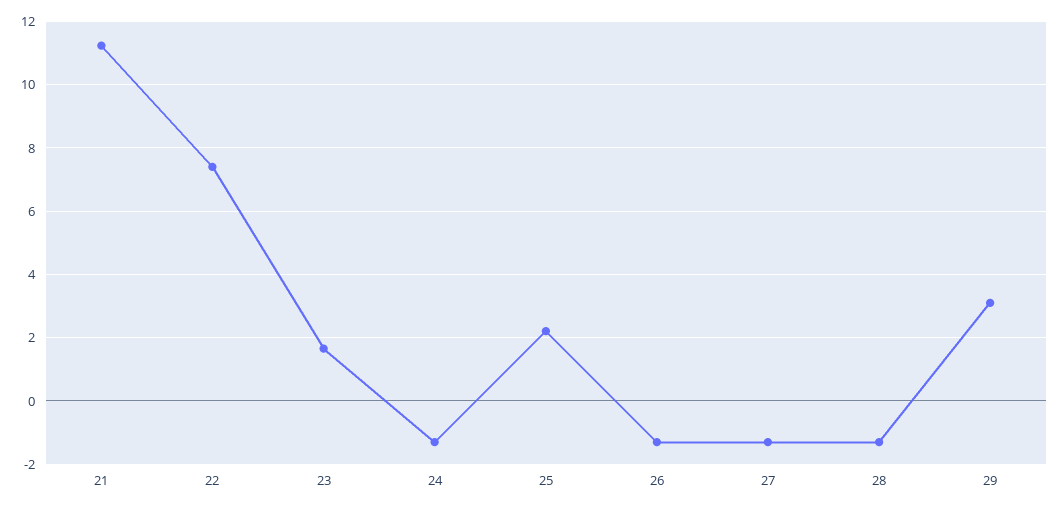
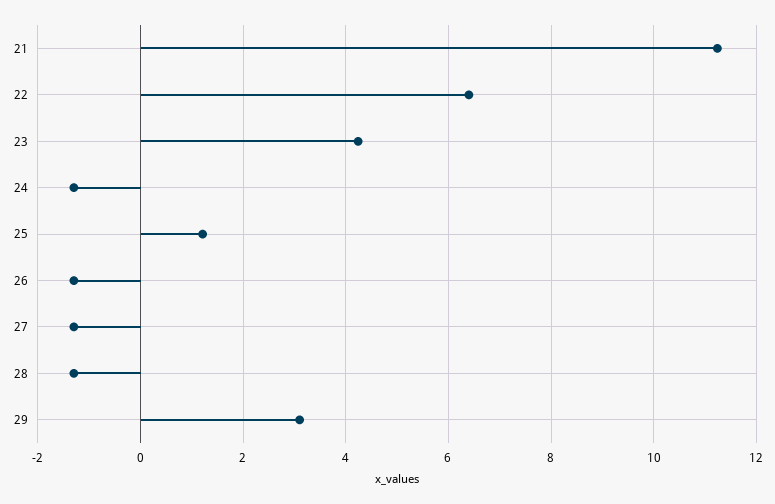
  {
    "21": 11.2,
-   "22": 7.4,
+   "22": 6.4,
-   "23": 1.6,
+   "23": 4.2,
    "24": -1.4,
-   "25": 2.2,
+   "25": 1.2,
    "26": -1.4,
    "27": -1.4,
    "28": -1.4,
    "29": 3.2
  }

